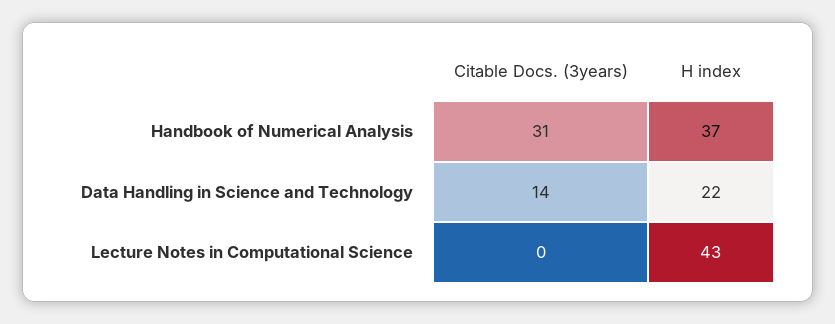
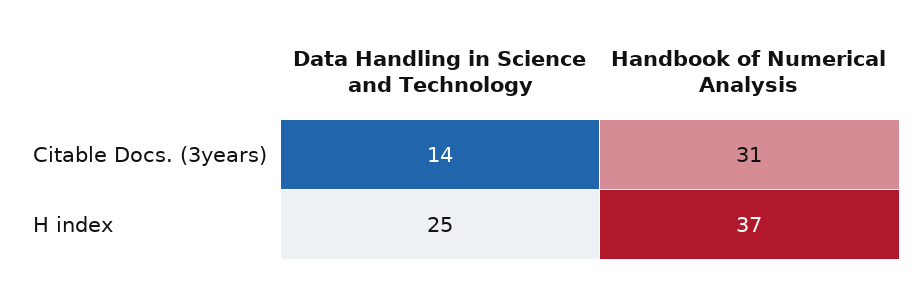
  {
    "Citable Docs. (3years)": {
      "Handbook of Numerical Analysis": 31,
-     "Data Handling in Science and Technology": 14,
+     "Data Handling in Science and Technology": 14
-     "Lecture Notes in Computational Science": 0
    },
    "H index": {
      "Handbook of Numerical Analysis": 37,
-     "Data Handling in Science and Technology": 22,
+     "Data Handling in Science and Technology": 25
-     "Lecture Notes in Computational Science": 43
    }
  }

